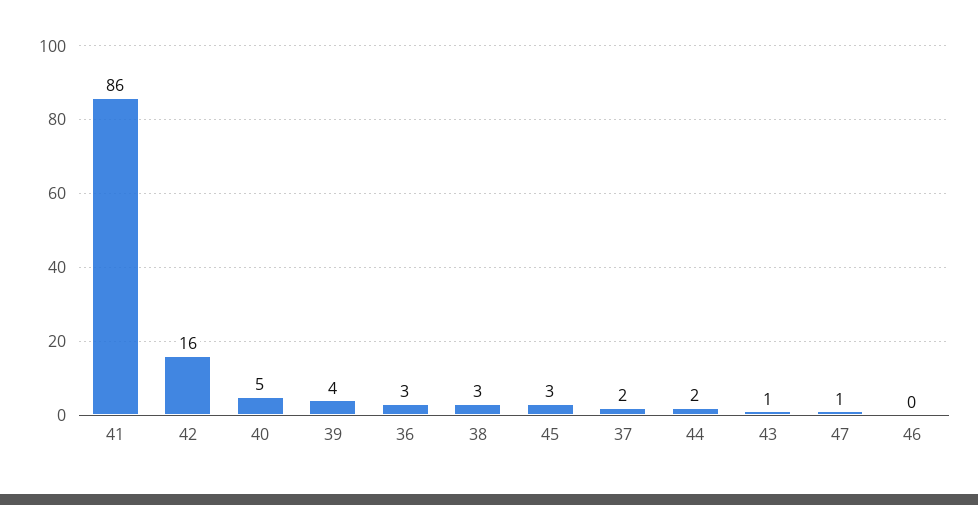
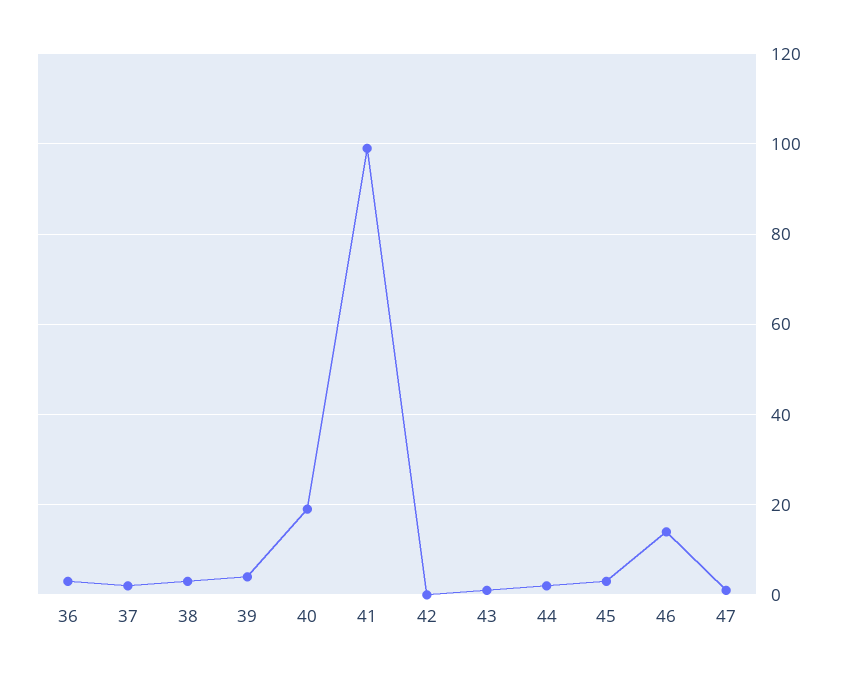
  {
-   "41": 86,
+   "41": 100,
-   "42": 16,
+   "42": 0,
-   "40": 5,
+   "40": 20,
    "39": 4,
    "36": 3,
    "38": 3,
    "45": 3,
    "37": 2,
    "44": 2,
    "43": 1,
    "47": 1,
-   "46": 0
+   "46": 15
  }

